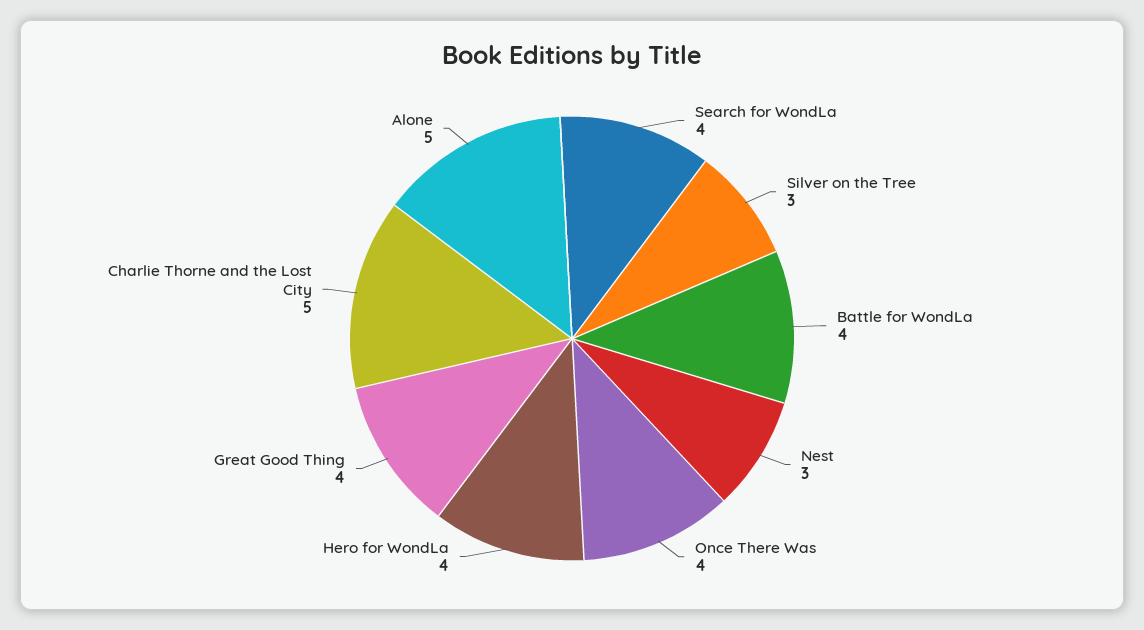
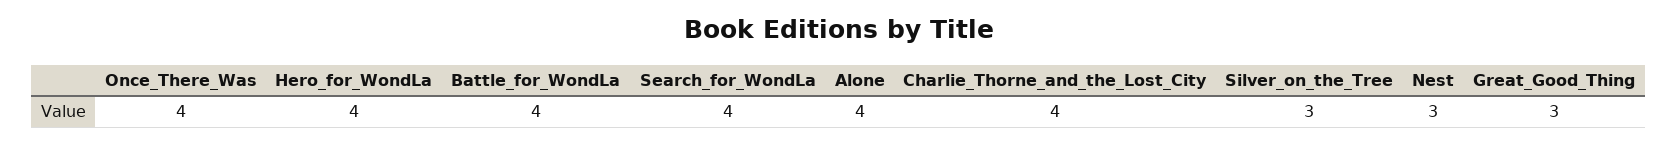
  {
    "Search for WondLa": 4,
    "Silver on the Tree": 3,
    "Battle for WondLa": 4,
    "Nest": 3,
    "Once There Was": 4,
    "Hero for WondLa": 4,
-   "Great Good Thing": 4,
+   "Great Good Thing": 3,
-   "Charlie Thorne and the Lost City": 5,
+   "Charlie Thorne and the Lost City": 4,
-   "Alone": 5
+   "Alone": 4
  }

